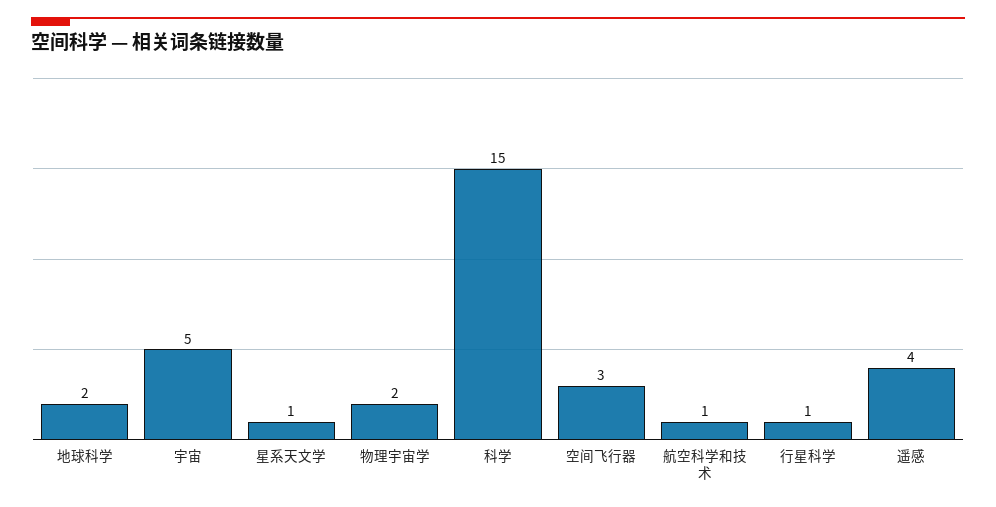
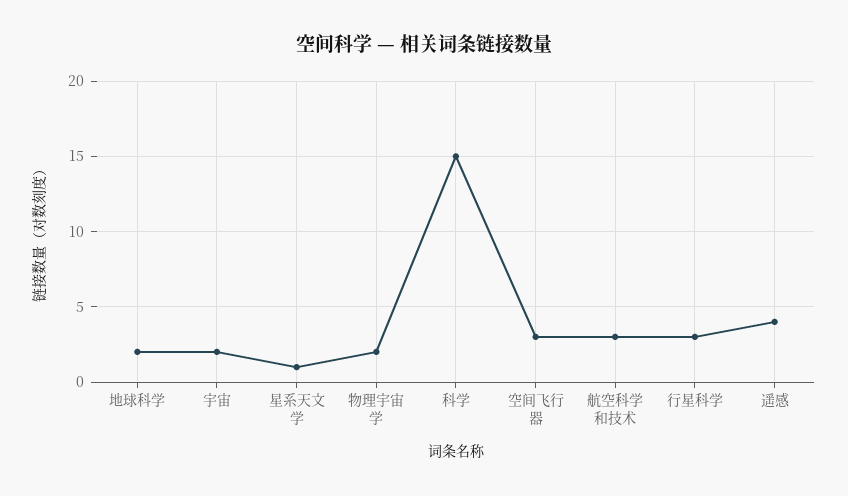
  {
    "地球科学": 2,
-   "宇宙": 5,
+   "宇宙": 2,
    "星系天文学": 1,
    "物理宇宙学": 2,
    "科学": 15,
    "空间飞行器": 3,
-   "航空科学和技术": 1,
+   "航空科学和技术": 3,
-   "行星科学": 1,
+   "行星科学": 3,
    "遥感": 4
  }

